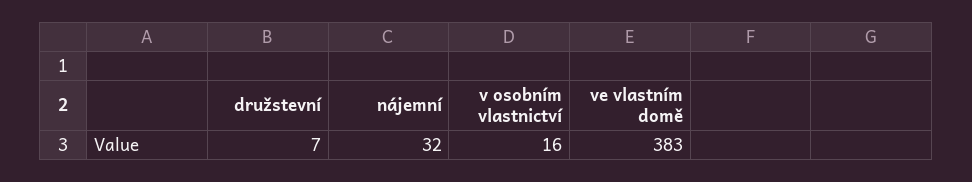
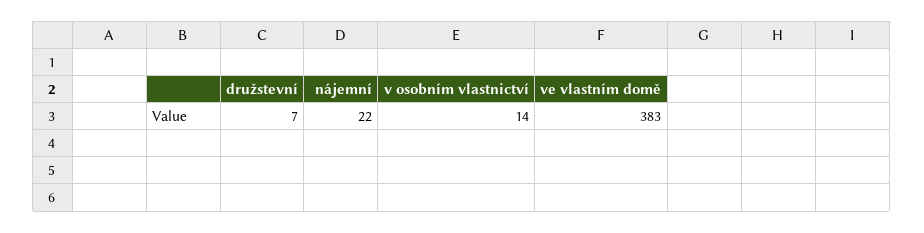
  {
    "družstevní": 7,
-   "nájemní": 32,
+   "nájemní": 22,
-   "v osobním vlastnictví": 16,
+   "v osobním vlastnictví": 14,
    "ve vlastním domě": 383
  }

